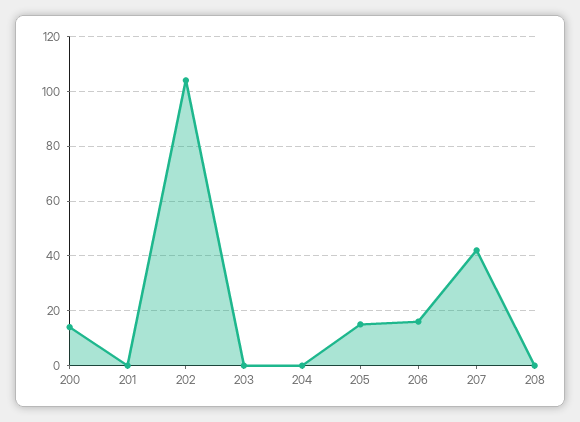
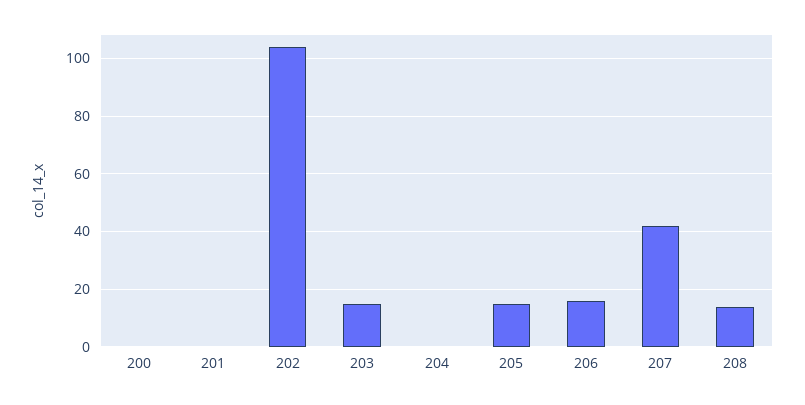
  {
-   "200": 15,
+   "200": 0,
    "201": 0,
    "202": 105,
-   "203": 0,
+   "203": 15,
    "204": 0,
    "205": 15,
    "206": 15,
    "207": 40,
-   "208": 0
+   "208": 15
  }

